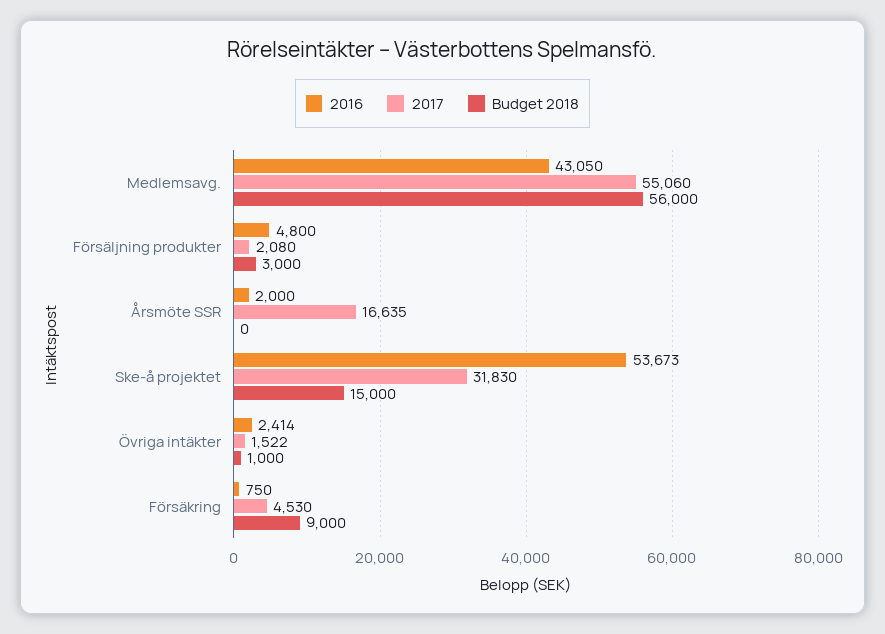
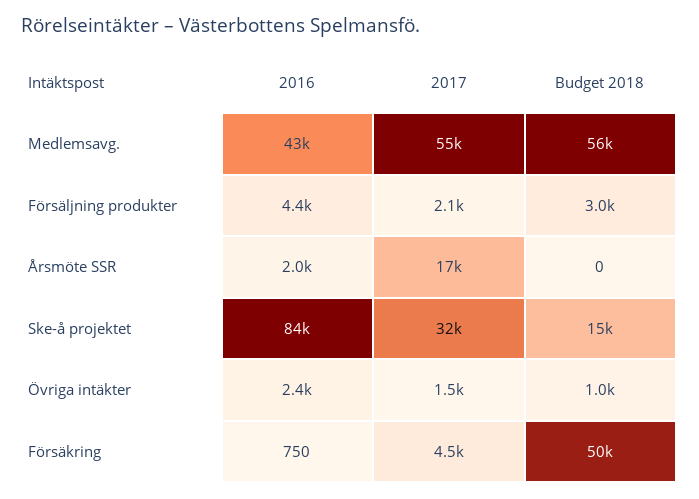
  {
    "2016": {
      "Medlemsavg.": 43050,
-     "Försäljning produkter": 4800,
+     "Försäljning produkter": 4400,
      "Årsmöte SSR": 2000,
-     "Ske-å projektet": 53673,
+     "Ske-å projektet": 84000,
      "Övriga intäkter": 2414,
      "Försäkring": 750
    },
    "2017": {
      "Medlemsavg.": 55060,
      "Försäljning produkter": 2080,
      "Årsmöte SSR": 16635,
      "Ske-å projektet": 31830,
      "Övriga intäkter": 1522,
      "Försäkring": 4530
    },
    "Budget 2018": {
      "Medlemsavg.": 56000,
      "Försäljning produkter": 3000,
      "Årsmöte SSR": 0,
      "Ske-å projektet": 15000,
      "Övriga intäkter": 1000,
-     "Försäkring": 9000
+     "Försäkring": 50000
    }
  }

